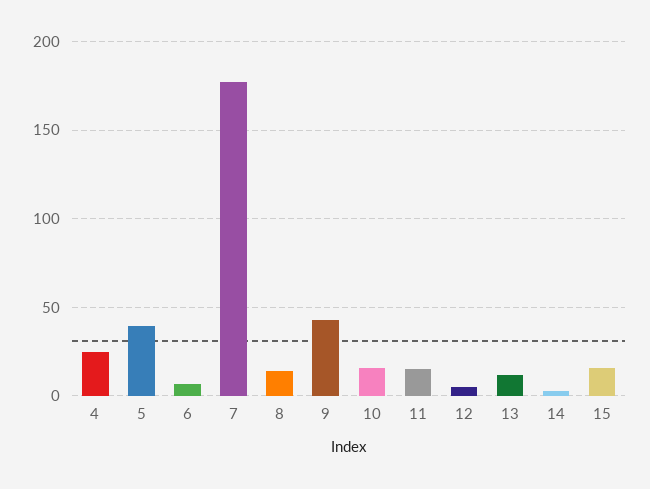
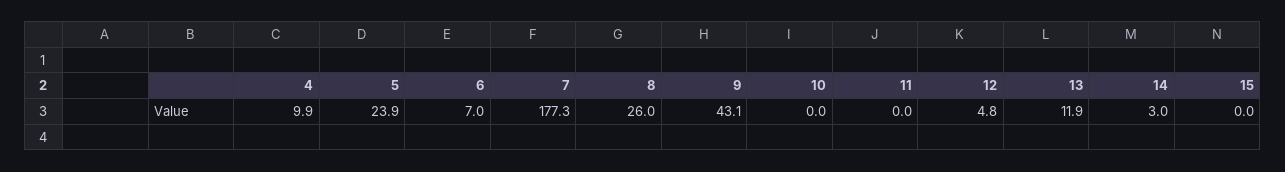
  {
-   "4": 25,
+   "4": 9.9,
-   "5": 40,
+   "5": 23.9,
    "6": 7,
    "7": 177.3,
-   "8": 15,
+   "8": 26,
    "9": 43.1,
-   "10": 15,
+   "10": 0,
-   "11": 15,
+   "11": 0,
    "12": 4.8,
    "13": 11.9,
    "14": 3,
-   "15": 15
+   "15": 0
  }

